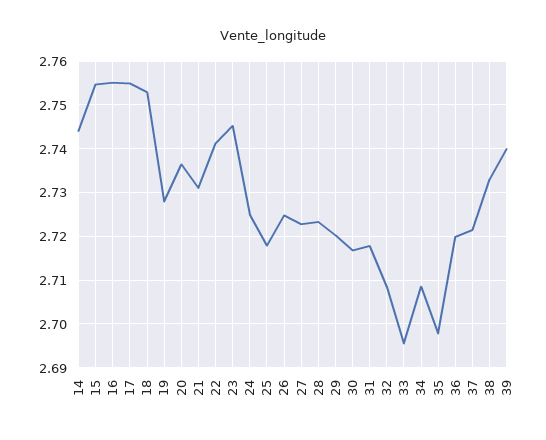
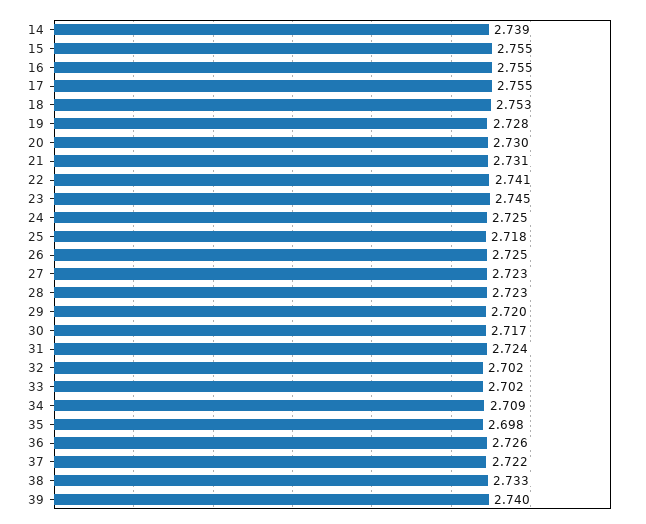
  {
-   "14": 2.744,
+   "14": 2.739,
    "15": 2.755,
    "16": 2.755,
    "17": 2.755,
    "18": 2.753,
    "19": 2.728,
-   "20": 2.736,
+   "20": 2.73,
    "21": 2.731,
    "22": 2.741,
    "23": 2.745,
    "24": 2.725,
    "25": 2.718,
    "26": 2.725,
    "27": 2.723,
    "28": 2.723,
    "29": 2.72,
    "30": 2.717,
-   "31": 2.718,
+   "31": 2.724,
-   "32": 2.708,
+   "32": 2.702,
-   "33": 2.696,
+   "33": 2.702,
    "34": 2.709,
    "35": 2.698,
-   "36": 2.72,
+   "36": 2.726,
    "37": 2.722,
    "38": 2.733,
    "39": 2.74
  }

